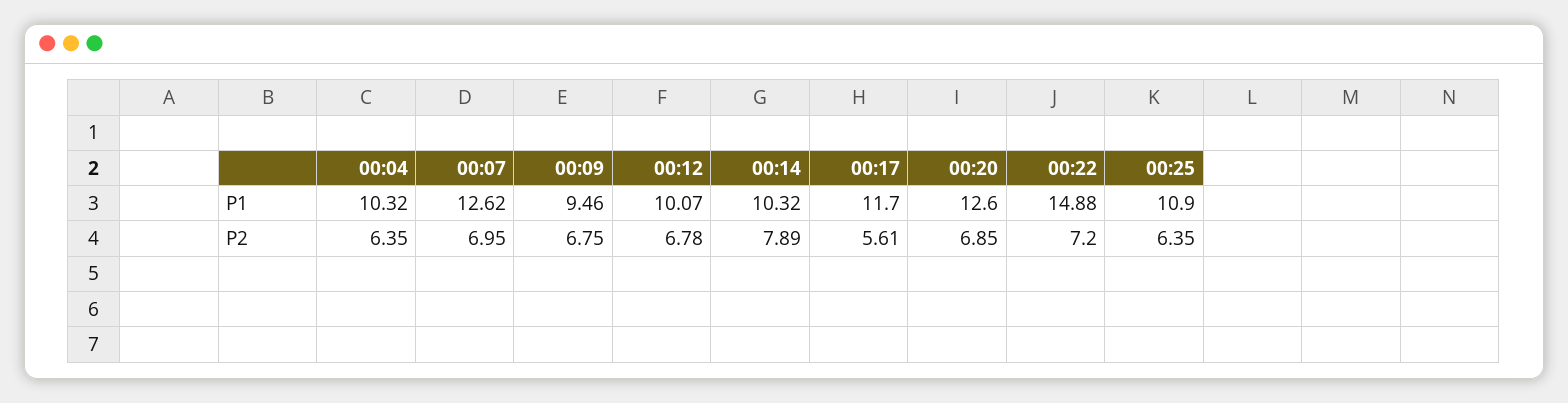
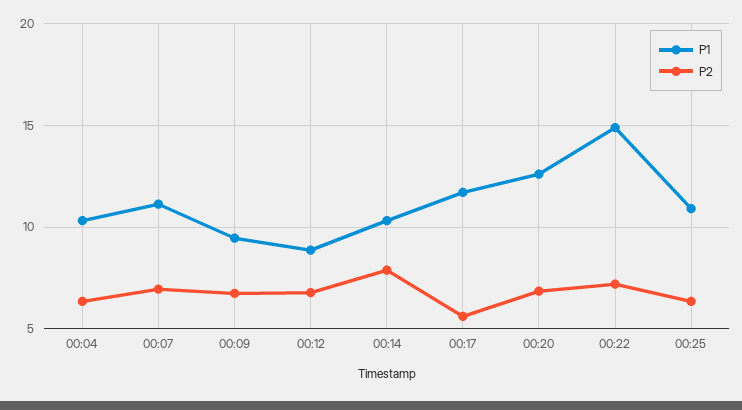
  {
    "P1": {
      "00:04": 10.32,
-     "00:07": 12.62,
+     "00:07": 11,
      "00:09": 9.46,
-     "00:12": 10.07,
+     "00:12": 9,
      "00:14": 10.32,
      "00:17": 11.7,
      "00:20": 12.6,
      "00:22": 14.88,
      "00:25": 10.9
    },
    "P2": {
      "00:04": 6.35,
      "00:07": 6.95,
      "00:09": 6.75,
      "00:12": 6.78,
      "00:14": 7.89,
      "00:17": 5.61,
      "00:20": 6.85,
      "00:22": 7.2,
      "00:25": 6.35
    }
  }

